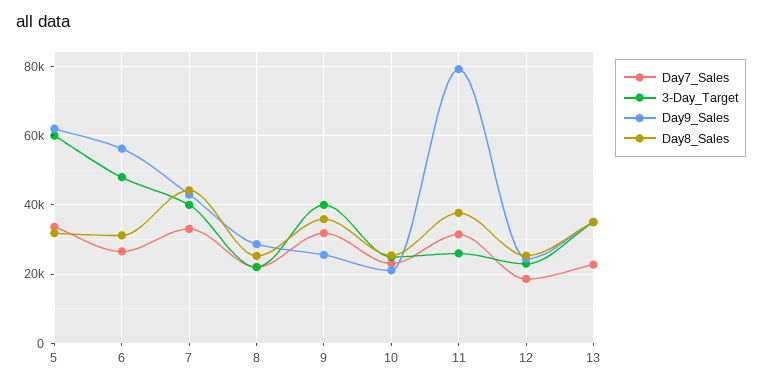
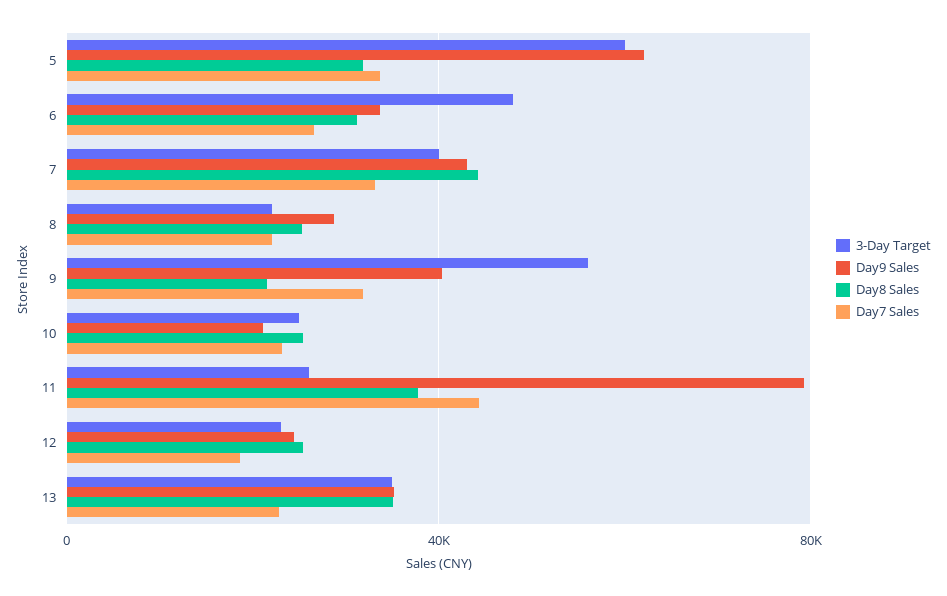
  {
    "Day7_Sales": {
      "5": 34000,
      "6": 26000,
      "7": 34000,
      "8": 22000,
      "9": 32000,
      "10": 24000,
-     "11": 32000,
+     "11": 45000,
      "12": 18000,
      "13": 22000
    },
    "3-Day_Target": {
      "5": 60000,
      "6": 48000,
      "7": 40000,
      "8": 22000,
-     "9": 40000,
+     "9": 55000,
      "10": 26000,
      "11": 26000,
      "12": 24000,
      "13": 36000
    },
    "Day9_Sales": {
      "5": 62000,
-     "6": 56000,
+     "6": 35000,
      "7": 42000,
      "8": 28000,
-     "9": 26000,
+     "9": 40000,
      "10": 22000,
      "11": 80000,
      "12": 24000,
      "13": 36000
    },
    "Day8_Sales": {
      "5": 32000,
      "6": 32000,
      "7": 44000,
      "8": 26000,
-     "9": 36000,
+     "9": 20000,
      "10": 26000,
      "11": 38000,
      "12": 26000,
      "13": 36000
    }
  }

